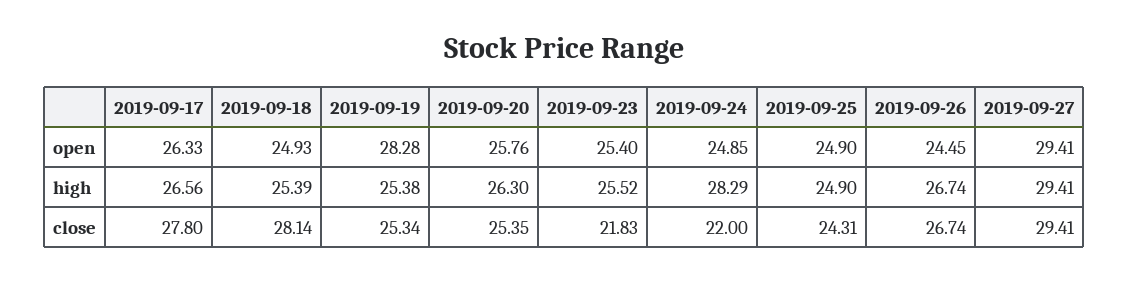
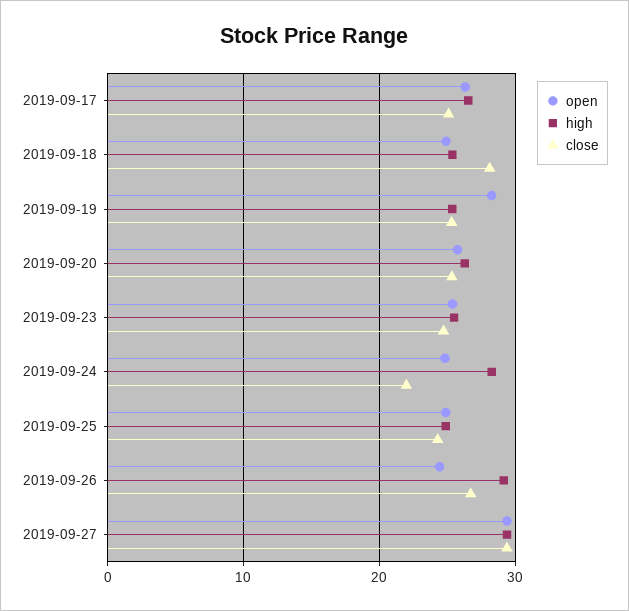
  {
    "open": {
      "2019-09-17": 26.33,
      "2019-09-18": 24.93,
      "2019-09-19": 28.28,
      "2019-09-20": 25.76,
      "2019-09-23": 25.4,
      "2019-09-24": 24.85,
      "2019-09-25": 24.9,
      "2019-09-26": 24.45,
      "2019-09-27": 29.41
    },
    "high": {
      "2019-09-17": 26.56,
      "2019-09-18": 25.39,
      "2019-09-19": 25.38,
      "2019-09-20": 26.3,
      "2019-09-23": 25.52,
      "2019-09-24": 28.29,
      "2019-09-25": 24.9,
-     "2019-09-26": 26.74,
+     "2019-09-26": 29,
      "2019-09-27": 29.41
    },
    "close": {
-     "2019-09-17": 27.8,
+     "2019-09-17": 25,
      "2019-09-18": 28.14,
      "2019-09-19": 25.34,
      "2019-09-20": 25.35,
-     "2019-09-23": 21.83,
+     "2019-09-23": 25,
      "2019-09-24": 22,
      "2019-09-25": 24.31,
      "2019-09-26": 26.74,
      "2019-09-27": 29.41
    }
  }

